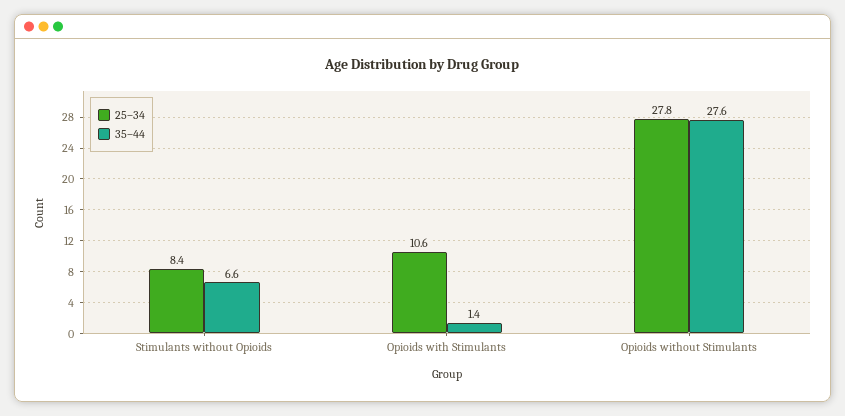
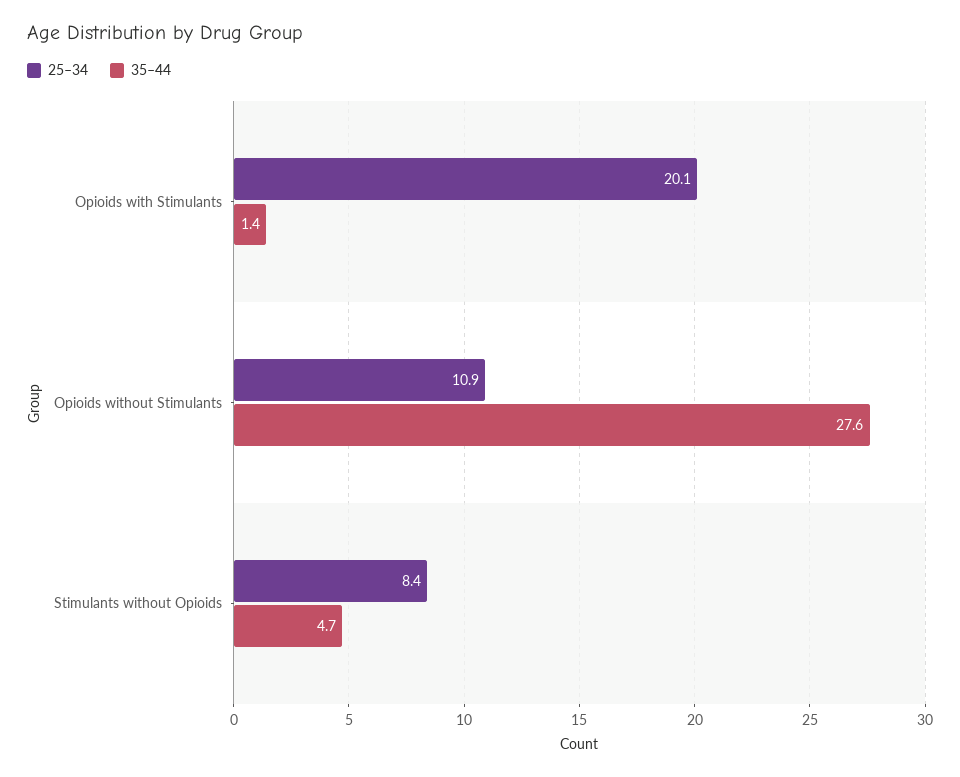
  {
    "25–34": {
      "Stimulants without Opioids": 8.4,
-     "Opioids with Stimulants": 10.6,
+     "Opioids with Stimulants": 20.1,
-     "Opioids without Stimulants": 27.8
+     "Opioids without Stimulants": 10.9
    },
    "35–44": {
-     "Stimulants without Opioids": 6.6,
+     "Stimulants without Opioids": 4.7,
      "Opioids with Stimulants": 1.4,
      "Opioids without Stimulants": 27.6
    }
  }

